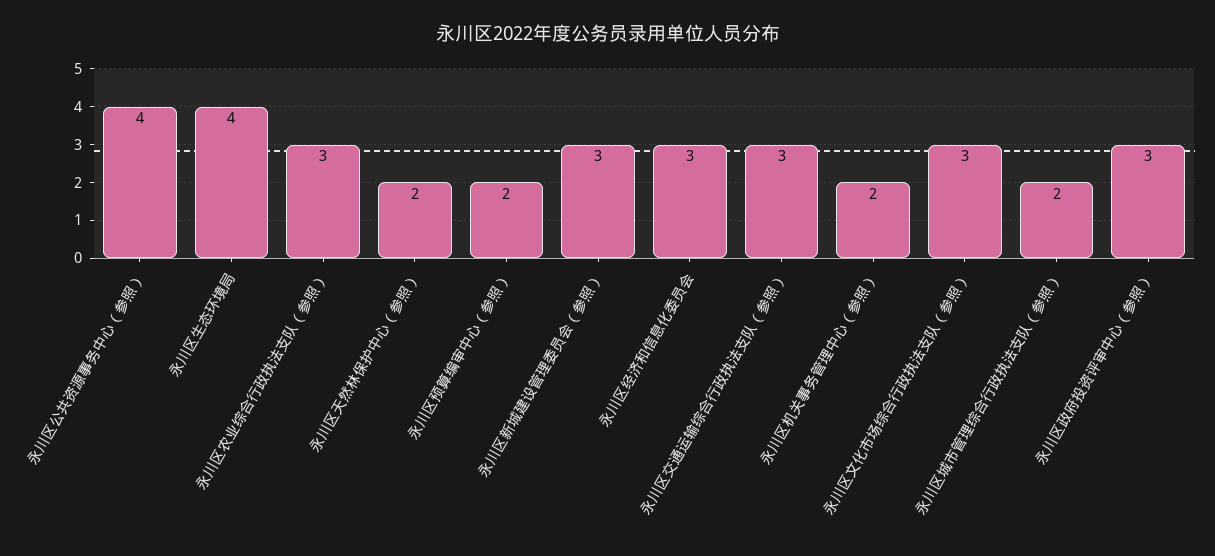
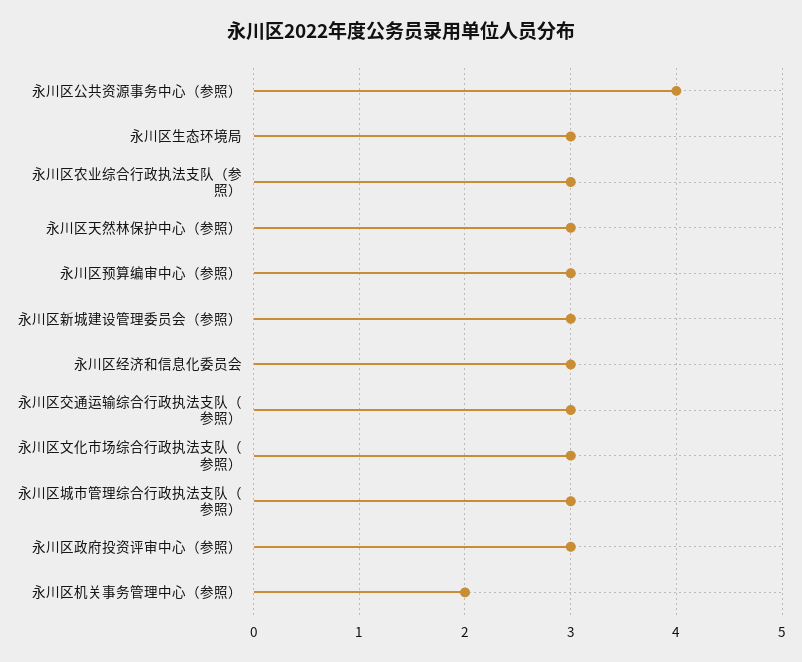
  {
    "永川区公共资源事务中心（参照）": 4,
-   "永川区生态环境局": 4,
+   "永川区生态环境局": 3,
    "永川区农业综合行政执法支队（参照）": 3,
-   "永川区天然林保护中心（参照）": 2,
+   "永川区天然林保护中心（参照）": 3,
-   "永川区预算编审中心（参照）": 2,
+   "永川区预算编审中心（参照）": 3,
    "永川区新城建设管理委员会（参照）": 3,
    "永川区经济和信息化委员会": 3,
    "永川区交通运输综合行政执法支队（参照）": 3,
    "永川区机关事务管理中心（参照）": 2,
    "永川区文化市场综合行政执法支队（参照）": 3,
-   "永川区城市管理综合行政执法支队（参照）": 2,
+   "永川区城市管理综合行政执法支队（参照）": 3,
    "永川区政府投资评审中心（参照）": 3
  }

